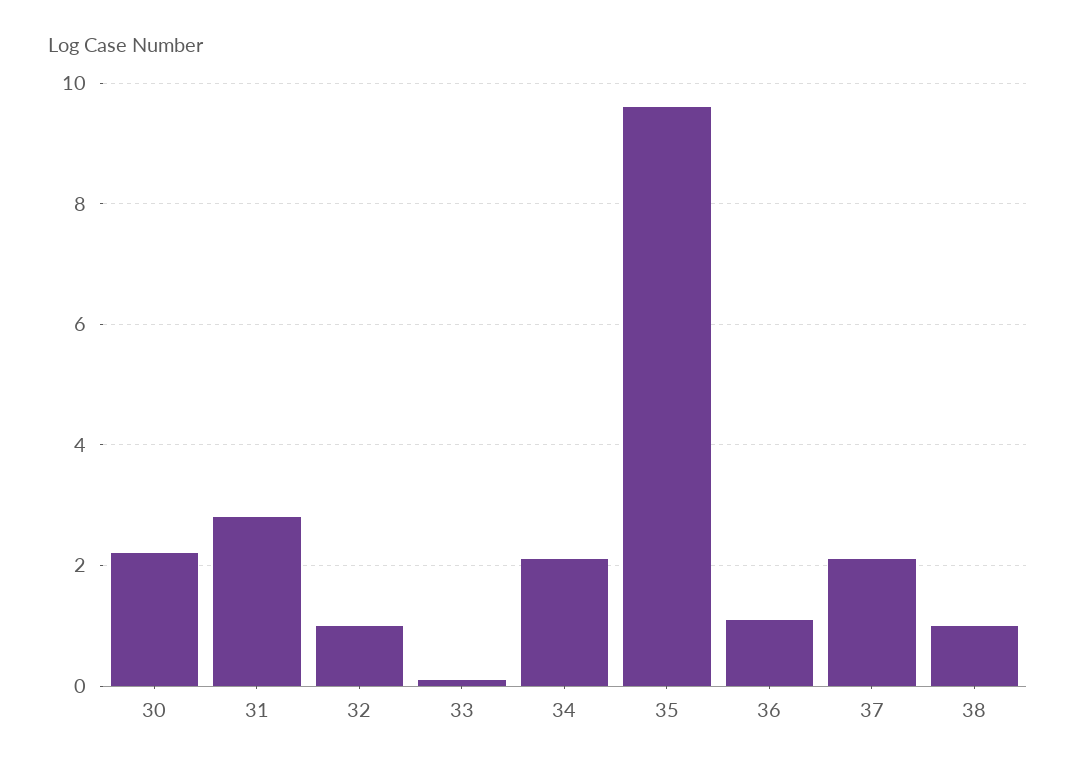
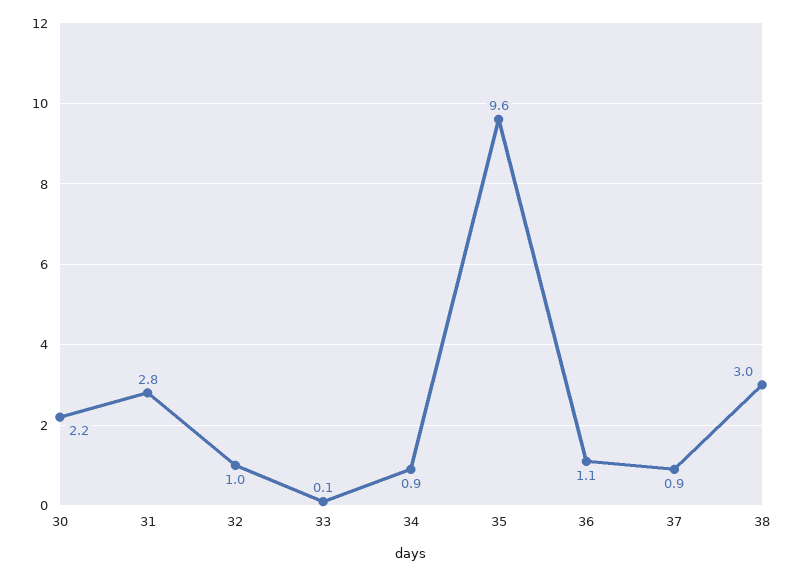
  {
    "30": 2.2,
    "31": 2.8,
    "32": 1,
    "33": 0.1,
-   "34": 2,
+   "34": 0.9,
    "35": 9.6,
    "36": 1.1,
-   "37": 2,
+   "37": 0.9,
-   "38": 1
+   "38": 3
  }

